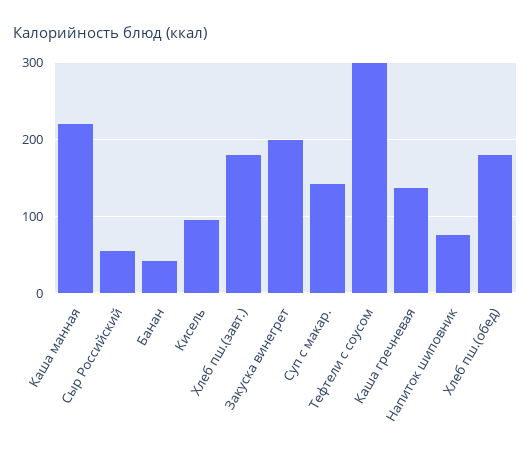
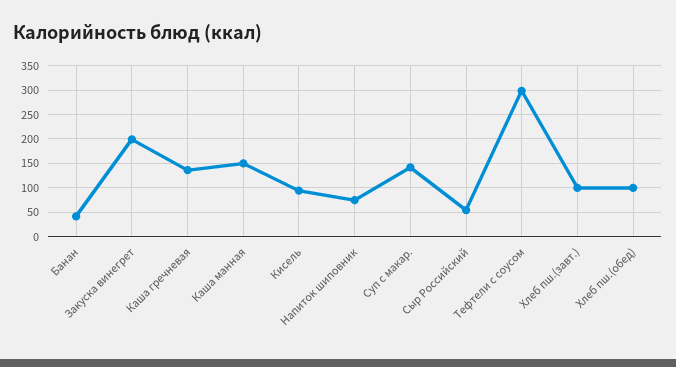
  {
-   "Каша манная": 220,
+   "Каша манная": 150,
    "Сыр Российский": 50,
    "Банан": 40,
    "Кисель": 90,
-   "Хлеб пш.(завт.)": 180,
+   "Хлеб пш.(завт.)": 100,
    "Закуска винегрет": 200,
    "Суп с макар.": 140,
    "Тефтели с соусом": 300,
    "Каша гречневая": 140,
    "Напиток шиповник": 80,
-   "Хлеб пш.(обед)": 180
+   "Хлеб пш.(обед)": 100
  }

